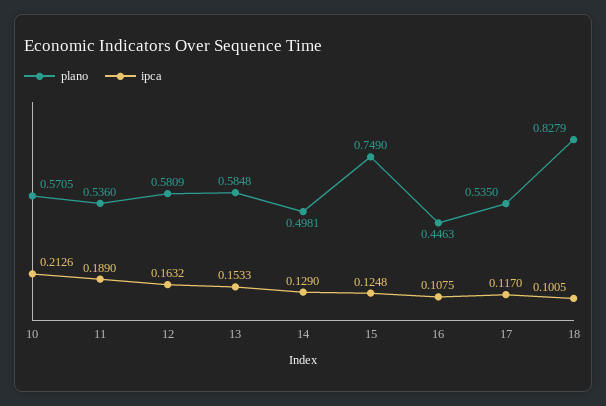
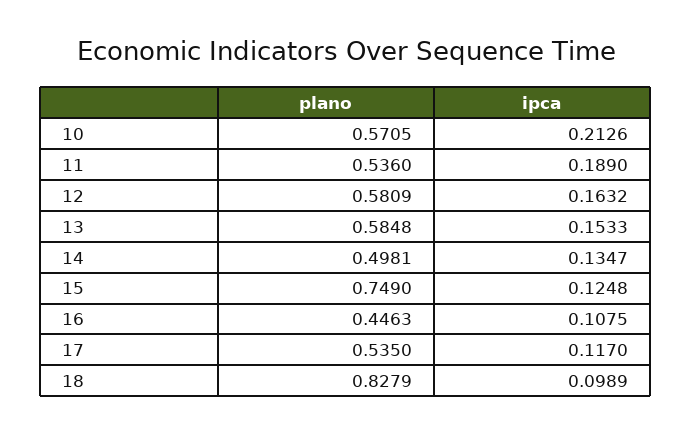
  {
    "plano": {
      "10": 0.5705,
      "11": 0.536,
      "12": 0.5809,
      "13": 0.5848,
      "14": 0.4981,
      "15": 0.749,
      "16": 0.4463,
      "17": 0.535,
      "18": 0.8279
    },
    "ipca": {
      "10": 0.2126,
      "11": 0.189,
      "12": 0.1632,
      "13": 0.1533,
-     "14": 0.129,
+     "14": 0.1347,
      "15": 0.1248,
      "16": 0.1075,
      "17": 0.117,
-     "18": 0.1005
+     "18": 0.0989
    }
  }

